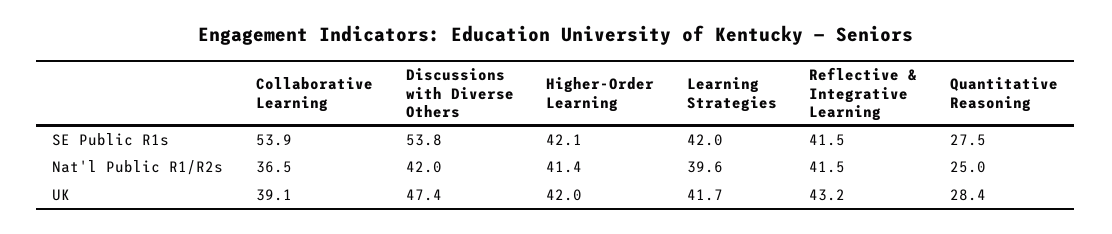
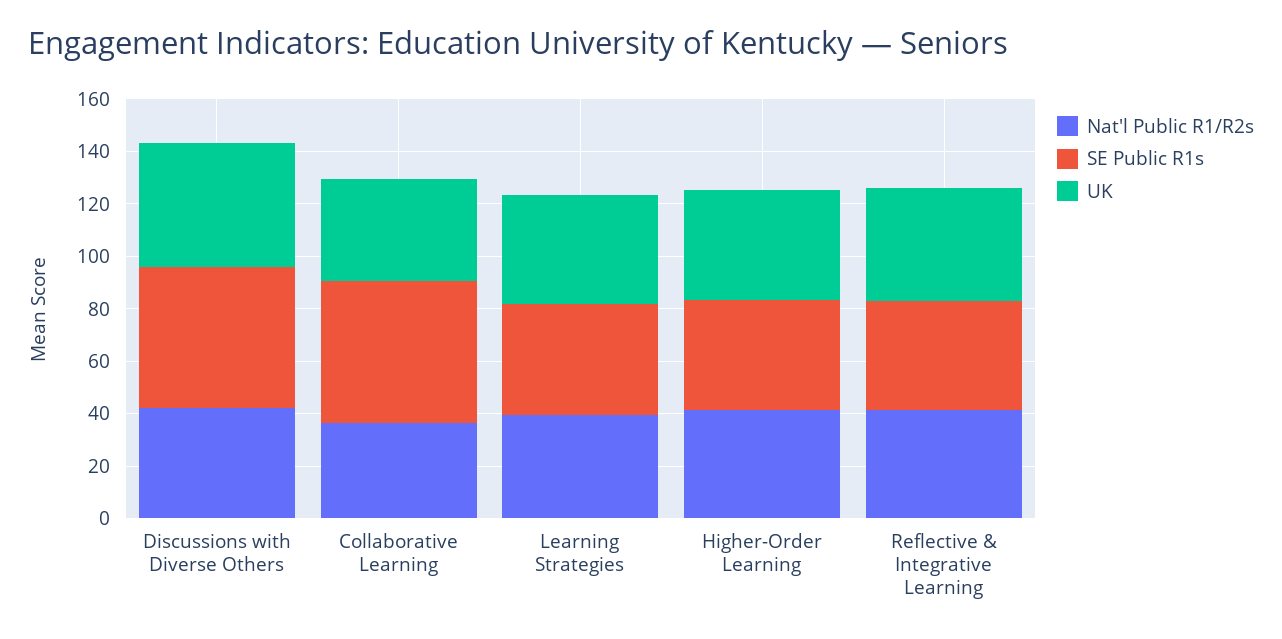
  {
    "SE Public R1s": {
      "Collaborative Learning": 53.9,
      "Discussions with Diverse Others": 53.8,
      "Higher-Order Learning": 42.1,
      "Learning Strategies": 42,
-     "Reflective & Integrative Learning": 41.5,
+     "Reflective & Integrative Learning": 41.5
-     "Quantitative Reasoning": 27.5
    },
    "Nat'l Public R1/R2s": {
      "Collaborative Learning": 36.5,
      "Discussions with Diverse Others": 42,
      "Higher-Order Learning": 41.4,
      "Learning Strategies": 39.6,
-     "Reflective & Integrative Learning": 41.5,
+     "Reflective & Integrative Learning": 41.5
-     "Quantitative Reasoning": 25
    },
    "UK": {
      "Collaborative Learning": 39.1,
      "Discussions with Diverse Others": 47.4,
      "Higher-Order Learning": 42,
      "Learning Strategies": 41.7,
-     "Reflective & Integrative Learning": 43.2,
+     "Reflective & Integrative Learning": 43.2
-     "Quantitative Reasoning": 28.4
    }
  }

